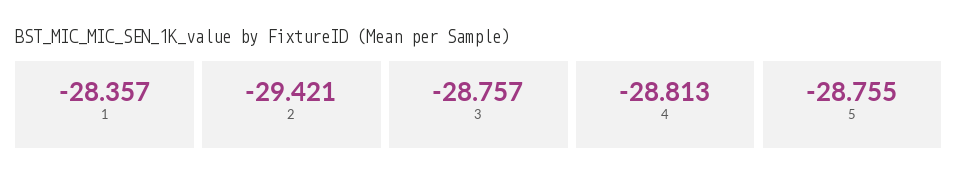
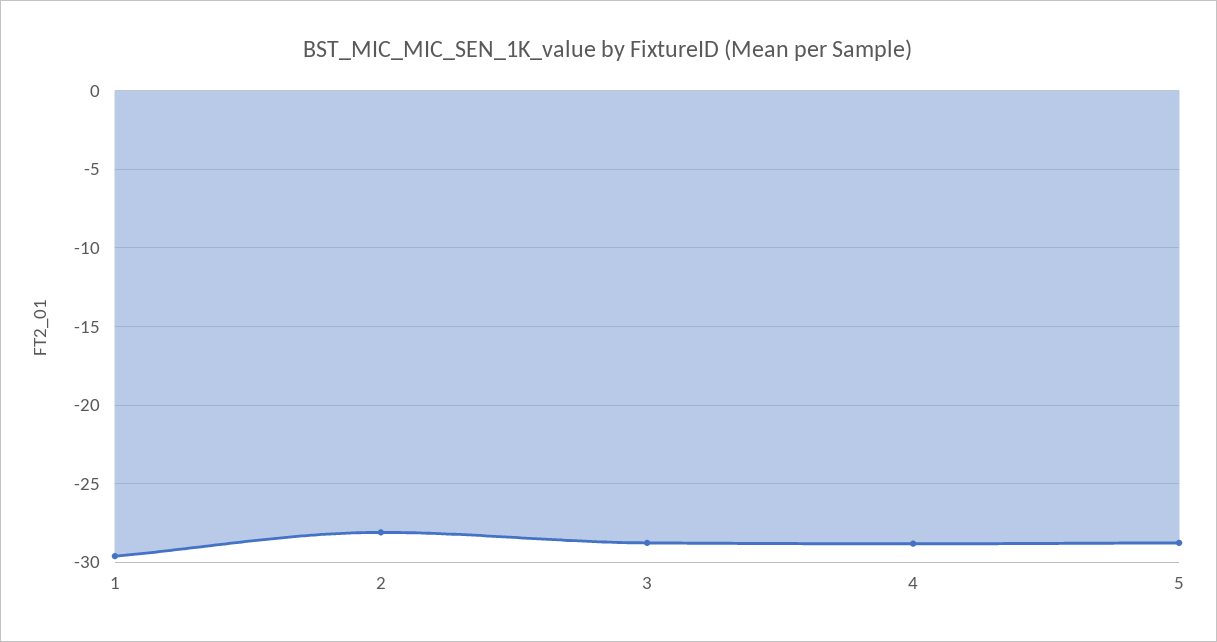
  {
-   "1": -28.357,
+   "1": -29.5,
-   "2": -29.421,
+   "2": -28,
    "3": -28.757,
    "4": -28.813,
    "5": -28.755
  }

